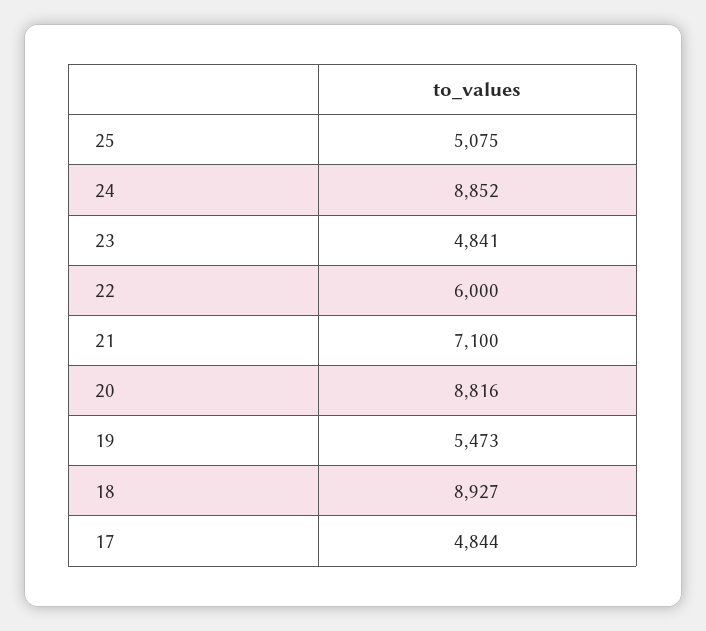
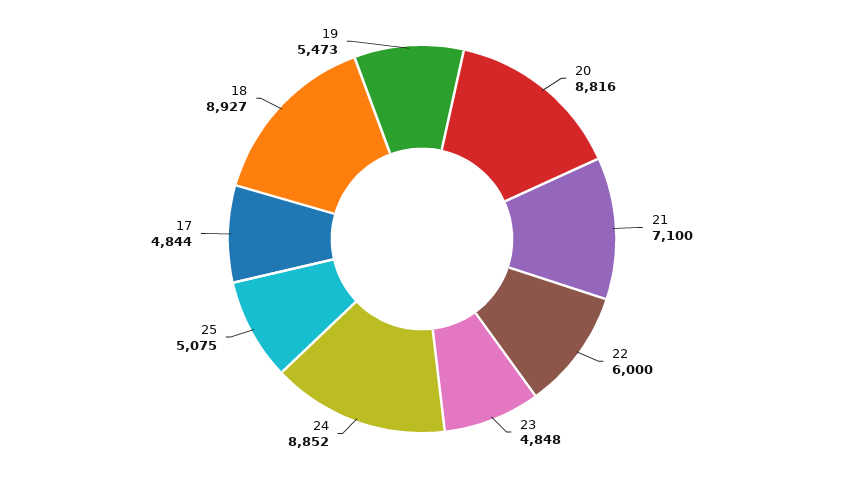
  {
    "25": 5075,
    "24": 8852,
-   "23": 4841,
+   "23": 4848,
    "22": 6000,
    "21": 7100,
    "20": 8816,
    "19": 5473,
    "18": 8927,
    "17": 4844
  }

